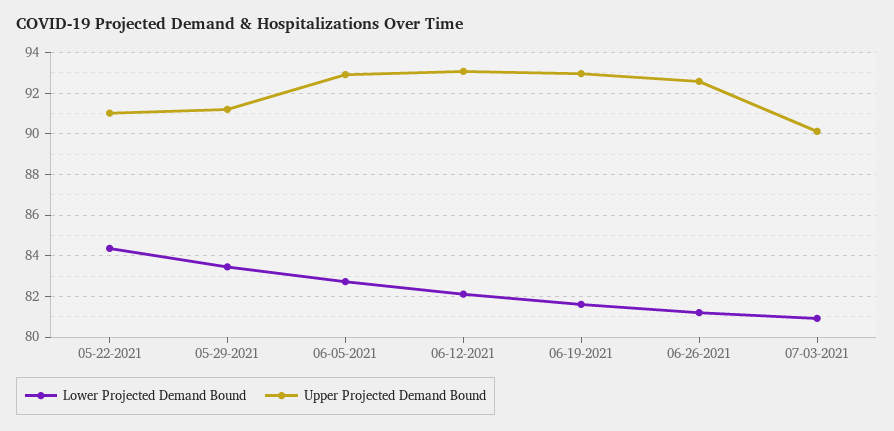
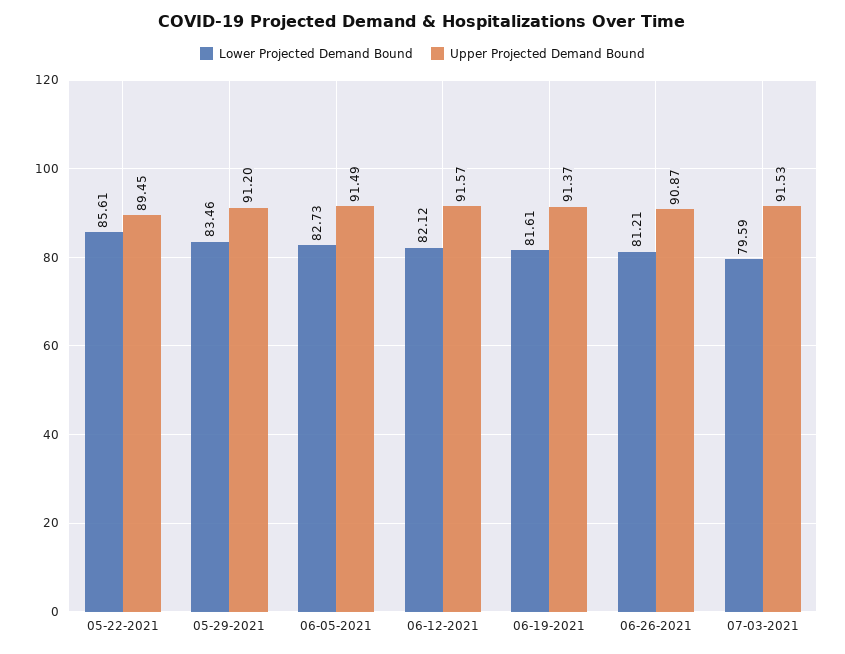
  {
    "Lower Projected Demand Bound": {
-     "05-22-2021": 84.5,
+     "05-22-2021": 85.61,
      "05-29-2021": 83.46,
      "06-05-2021": 82.73,
      "06-12-2021": 82.12,
      "06-19-2021": 81.61,
      "06-26-2021": 81.21,
-     "07-03-2021": 81
+     "07-03-2021": 79.59
    },
    "Upper Projected Demand Bound": {
-     "05-22-2021": 91,
+     "05-22-2021": 89.45,
      "05-29-2021": 91.2,
-     "06-05-2021": 93,
+     "06-05-2021": 91.49,
-     "06-12-2021": 93,
+     "06-12-2021": 91.57,
-     "06-19-2021": 93,
+     "06-19-2021": 91.37,
-     "06-26-2021": 92.5,
+     "06-26-2021": 90.87,
-     "07-03-2021": 90
+     "07-03-2021": 91.53
    }
  }

